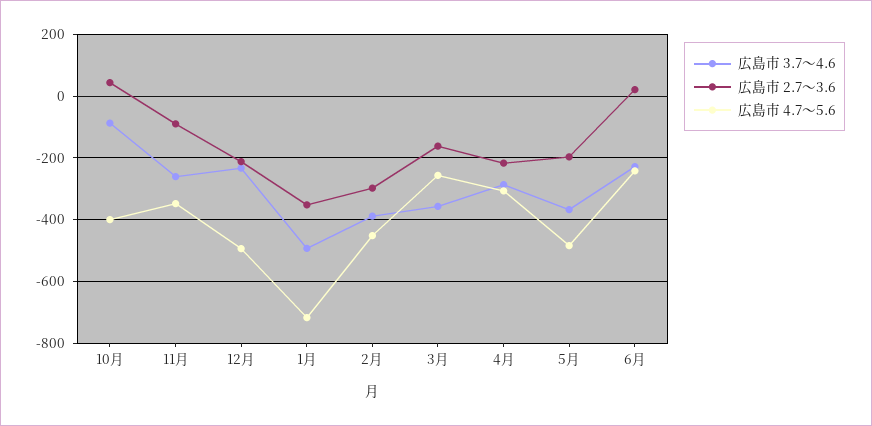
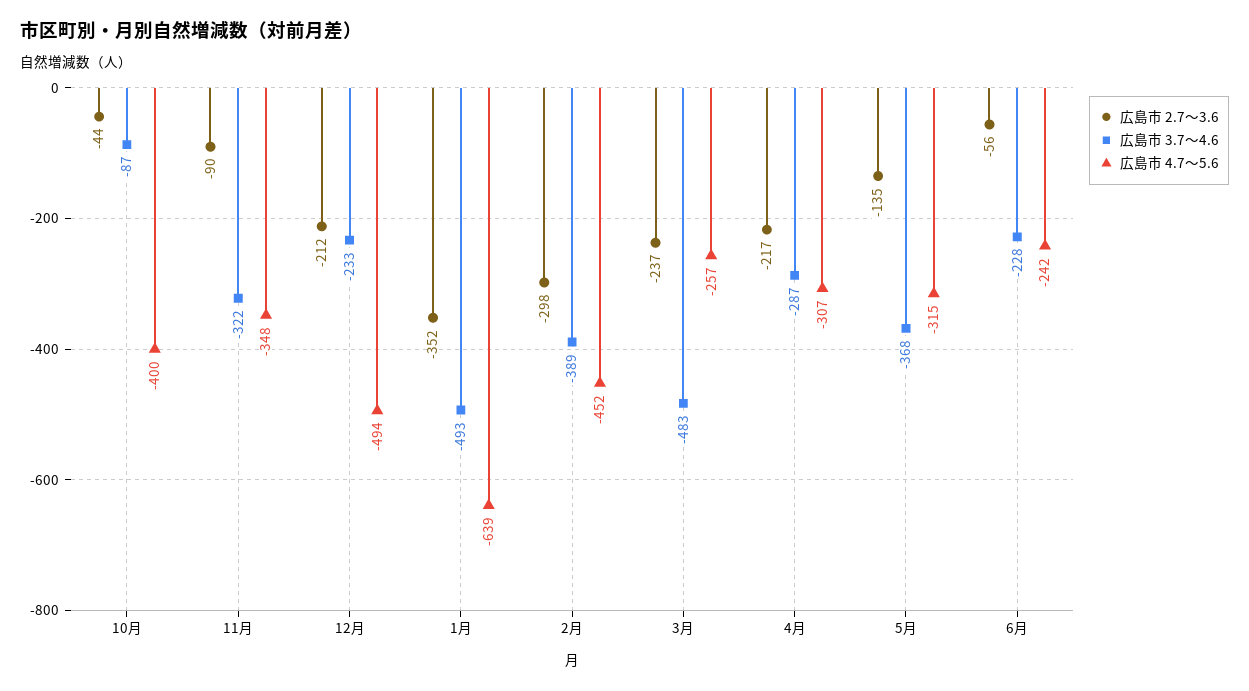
  {
    "広島市 3.7～4.6": {
      "10月": -87,
-     "11月": -260,
+     "11月": -322,
      "12月": -233,
      "1月": -493,
      "2月": -389,
-     "3月": -360,
+     "3月": -483,
      "4月": -287,
      "5月": -368,
      "6月": -228
    },
    "広島市 2.7～3.6": {
-     "10月": 40,
+     "10月": -44,
      "11月": -90,
      "12月": -212,
      "1月": -352,
      "2月": -298,
-     "3月": -160,
+     "3月": -237,
      "4月": -217,
-     "5月": -200,
+     "5月": -135,
-     "6月": 20
+     "6月": -56
    },
    "広島市 4.7～5.6": {
      "10月": -400,
      "11月": -348,
      "12月": -494,
-     "1月": -720,
+     "1月": -639,
      "2月": -452,
      "3月": -257,
      "4月": -307,
-     "5月": -480,
+     "5月": -315,
      "6月": -242
    }
  }

